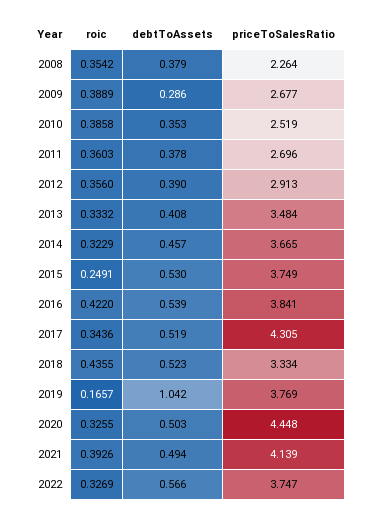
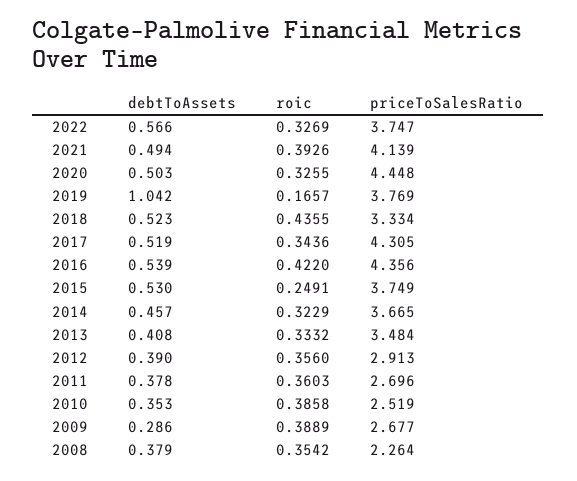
  {
    "roic": {
      "2008": 0.3542,
      "2009": 0.3889,
      "2010": 0.3858,
      "2011": 0.3603,
      "2012": 0.356,
      "2013": 0.3332,
      "2014": 0.3229,
      "2015": 0.2491,
      "2016": 0.422,
      "2017": 0.3436,
      "2018": 0.4355,
      "2019": 0.1657,
      "2020": 0.3255,
      "2021": 0.3926,
      "2022": 0.3269
    },
    "debtToAssets": {
      "2008": 0.379,
      "2009": 0.286,
      "2010": 0.353,
      "2011": 0.378,
      "2012": 0.39,
      "2013": 0.408,
      "2014": 0.457,
      "2015": 0.53,
      "2016": 0.539,
      "2017": 0.519,
      "2018": 0.523,
      "2019": 1.042,
      "2020": 0.503,
      "2021": 0.494,
      "2022": 0.566
    },
    "priceToSalesRatio": {
      "2008": 2.264,
      "2009": 2.677,
      "2010": 2.519,
      "2011": 2.696,
      "2012": 2.913,
      "2013": 3.484,
      "2014": 3.665,
      "2015": 3.749,
-     "2016": 3.841,
+     "2016": 4.356,
      "2017": 4.305,
      "2018": 3.334,
      "2019": 3.769,
      "2020": 4.448,
      "2021": 4.139,
      "2022": 3.747
    }
  }

